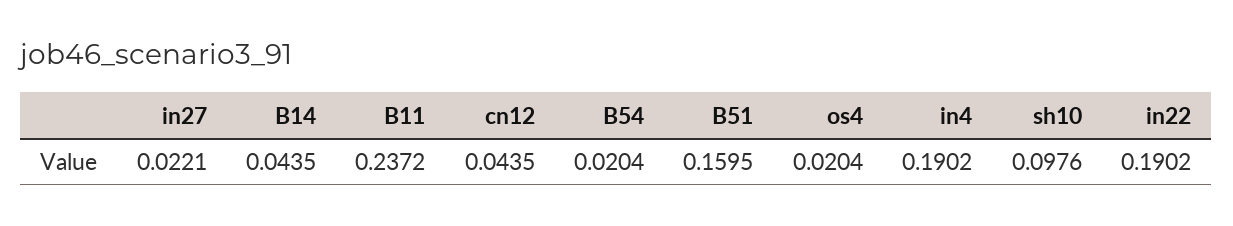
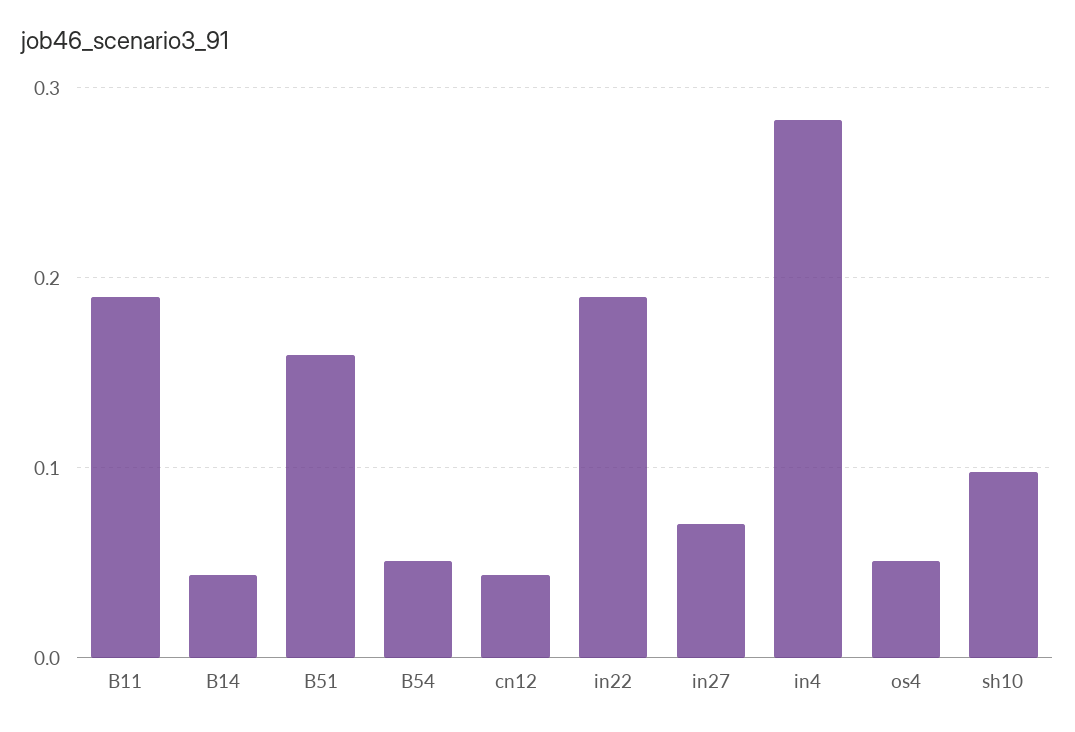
  {
-   "in27": 0.0221,
+   "in27": 0.07,
    "B14": 0.0435,
-   "B11": 0.2372,
+   "B11": 0.19,
    "cn12": 0.0435,
-   "B54": 0.0204,
+   "B54": 0.05,
    "B51": 0.1595,
-   "os4": 0.0204,
+   "os4": 0.05,
-   "in4": 0.1902,
+   "in4": 0.28,
    "sh10": 0.0976,
    "in22": 0.1902
  }

